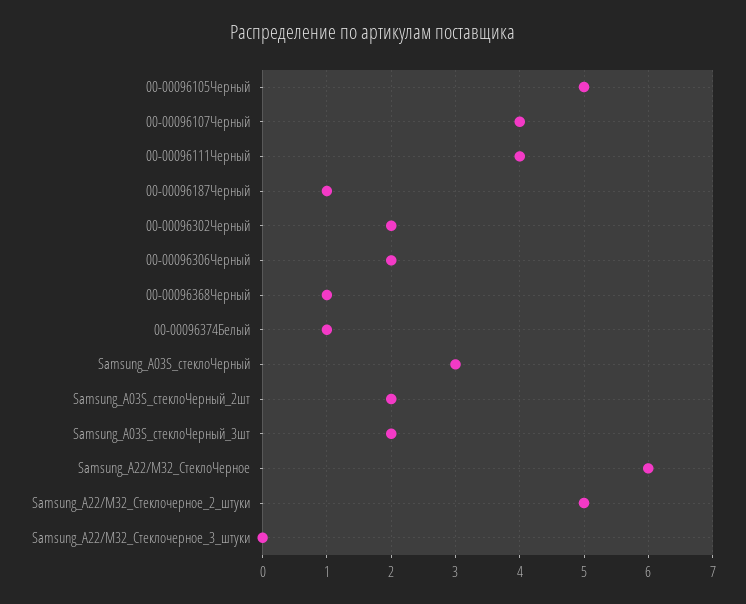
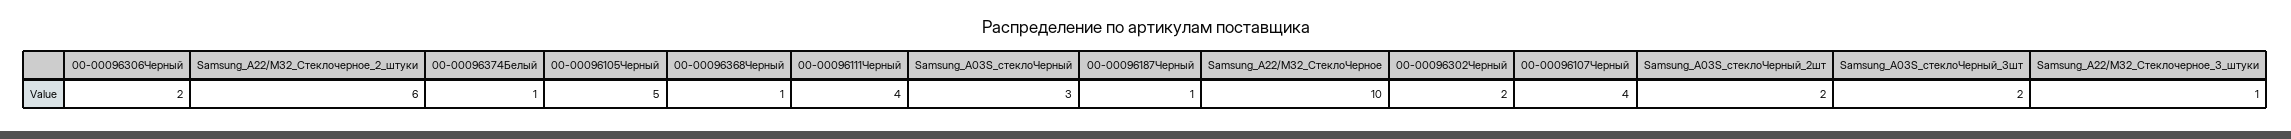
  {
    "00-00096105Черный": 5,
    "00-00096107Черный": 4,
    "00-00096111Черный": 4,
    "00-00096187Черный": 1,
    "00-00096302Черный": 2,
    "00-00096306Черный": 2,
    "00-00096368Черный": 1,
    "00-00096374Белый": 1,
    "Samsung_A03S_стеклоЧерный": 3,
    "Samsung_A03S_стеклоЧерный_2шт": 2,
    "Samsung_A03S_стеклоЧерный_3шт": 2,
-   "Samsung_A22/M32_СтеклоЧерное": 6,
+   "Samsung_A22/M32_СтеклоЧерное": 10,
-   "Samsung_A22/M32_Стеклочерное_2_штуки": 5,
+   "Samsung_A22/M32_Стеклочерное_2_штуки": 6,
-   "Samsung_A22/M32_Стеклочерное_3_штуки": 0
+   "Samsung_A22/M32_Стеклочерное_3_штуки": 1
  }

